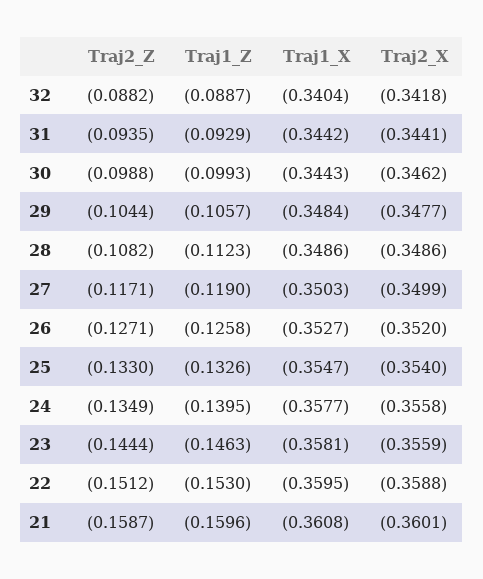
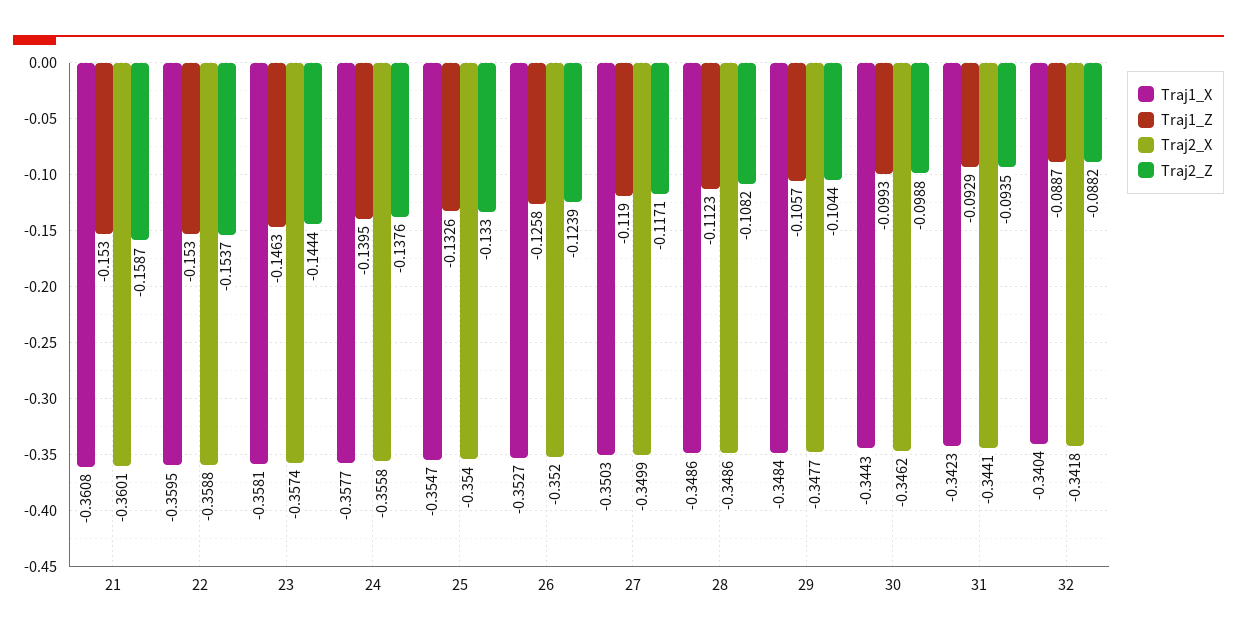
  {
    "Traj2_Z": {
      "32": -0.0882,
      "31": -0.0935,
      "30": -0.0988,
      "29": -0.1044,
      "28": -0.1082,
      "27": -0.1171,
-     "26": -0.1271,
+     "26": -0.1239,
      "25": -0.133,
-     "24": -0.1349,
+     "24": -0.1376,
      "23": -0.1444,
-     "22": -0.1512,
+     "22": -0.1537,
      "21": -0.1587
    },
    "Traj1_Z": {
      "32": -0.0887,
      "31": -0.0929,
      "30": -0.0993,
      "29": -0.1057,
      "28": -0.1123,
      "27": -0.119,
      "26": -0.1258,
      "25": -0.1326,
      "24": -0.1395,
      "23": -0.1463,
      "22": -0.153,
-     "21": -0.1596
+     "21": -0.153
    },
    "Traj1_X": {
      "32": -0.3404,
-     "31": -0.3442,
+     "31": -0.3423,
      "30": -0.3443,
      "29": -0.3484,
      "28": -0.3486,
      "27": -0.3503,
      "26": -0.3527,
      "25": -0.3547,
      "24": -0.3577,
      "23": -0.3581,
      "22": -0.3595,
      "21": -0.3608
    },
    "Traj2_X": {
      "32": -0.3418,
      "31": -0.3441,
      "30": -0.3462,
      "29": -0.3477,
      "28": -0.3486,
      "27": -0.3499,
      "26": -0.352,
      "25": -0.354,
      "24": -0.3558,
-     "23": -0.3559,
+     "23": -0.3574,
      "22": -0.3588,
      "21": -0.3601
    }
  }

